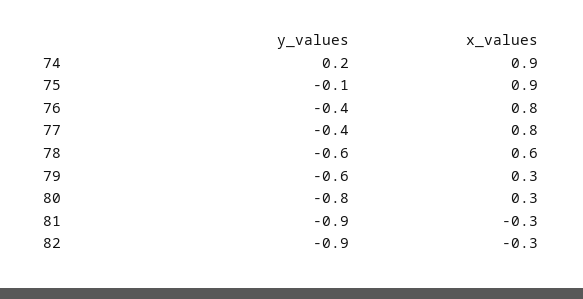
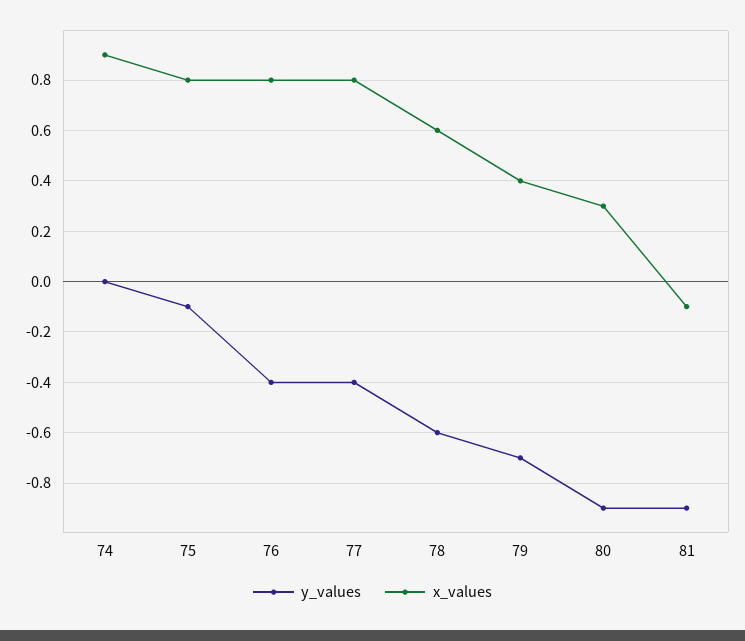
  {
    "y_values": {
-     "74": 0.2,
+     "74": 0,
      "75": -0.1,
      "76": -0.4,
      "77": -0.4,
      "78": -0.6,
-     "79": -0.6,
+     "79": -0.7,
-     "80": -0.8,
+     "80": -0.9,
-     "81": -0.9,
+     "81": -0.9
-     "82": -0.9
    },
    "x_values": {
      "74": 0.9,
-     "75": 0.9,
+     "75": 0.8,
      "76": 0.8,
      "77": 0.8,
      "78": 0.6,
-     "79": 0.3,
+     "79": 0.4,
      "80": 0.3,
-     "81": -0.3,
+     "81": -0.1
-     "82": -0.3
    }
  }

